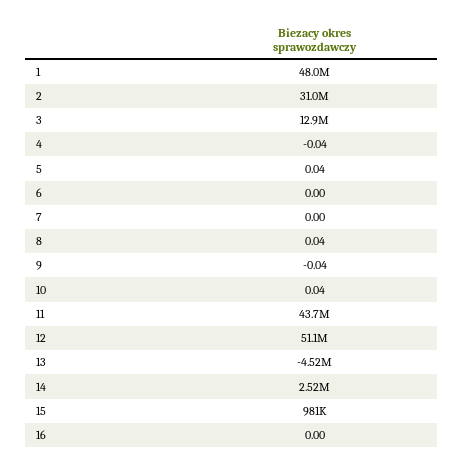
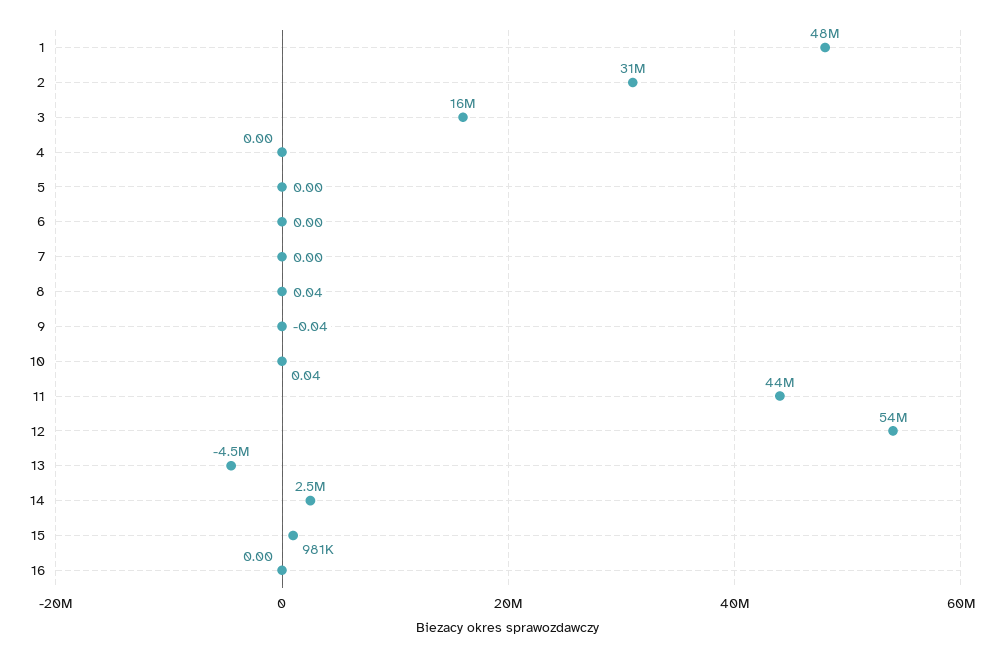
  {
    "1": 48000000,
    "2": 31000000,
-   "3": 12900000,
+   "3": 16000000,
-   "4": -0.04,
+   "4": 0,
-   "5": 0.04,
+   "5": 0,
    "6": 0,
    "7": 0,
    "8": 0.04,
    "9": -0.04,
    "10": 0.04,
    "11": 43700000,
-   "12": 51100000,
+   "12": 54000000,
    "13": -4520000,
    "14": 2520000,
    "15": 981000,
    "16": 0
  }

